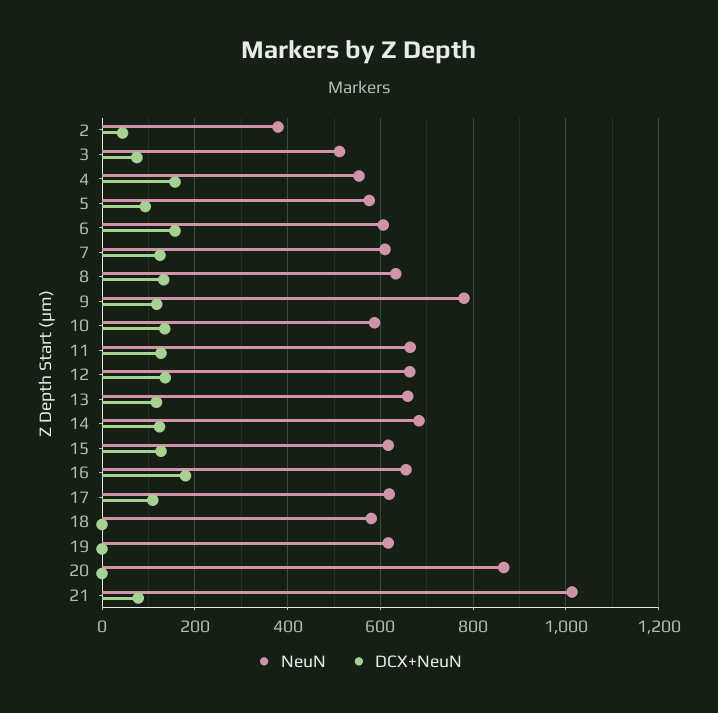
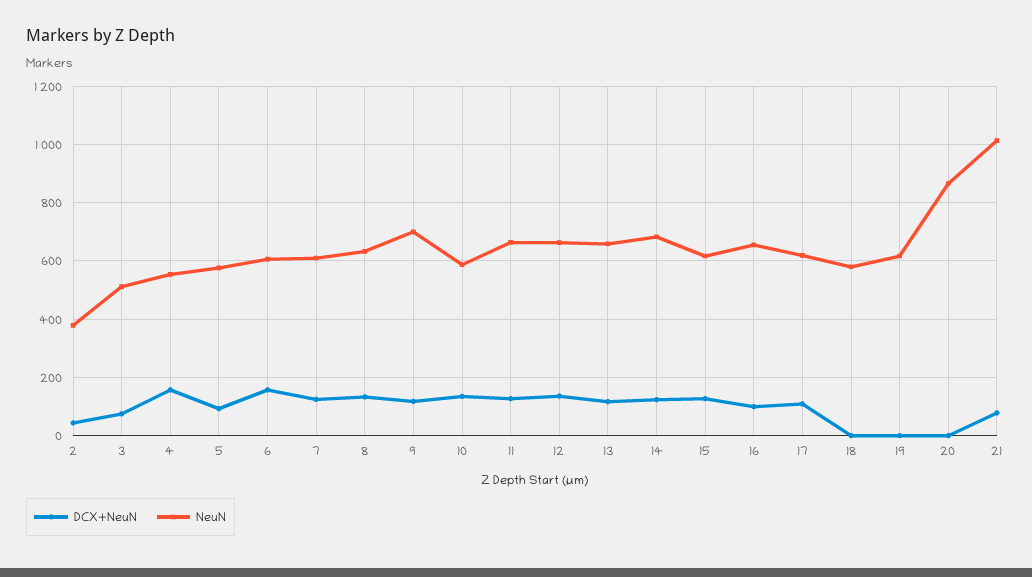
  {
    "NeuN": {
      "2": 380,
      "3": 520,
      "4": 560,
      "5": 580,
      "6": 600,
      "7": 620,
      "8": 640,
-     "9": 780,
+     "9": 700,
      "10": 580,
      "11": 660,
      "12": 660,
      "13": 660,
      "14": 680,
      "15": 620,
      "16": 660,
      "17": 620,
      "18": 580,
      "19": 620,
      "20": 860,
      "21": 1020
    },
    "DCX+NeuN": {
      "2": 40,
      "3": 80,
      "4": 160,
      "5": 100,
      "6": 160,
      "7": 120,
      "8": 140,
      "9": 120,
      "10": 140,
      "11": 120,
      "12": 140,
      "13": 120,
      "14": 120,
      "15": 120,
-     "16": 180,
+     "16": 100,
      "17": 100,
      "18": 0,
      "19": 0,
      "20": 0,
      "21": 80
    }
  }

